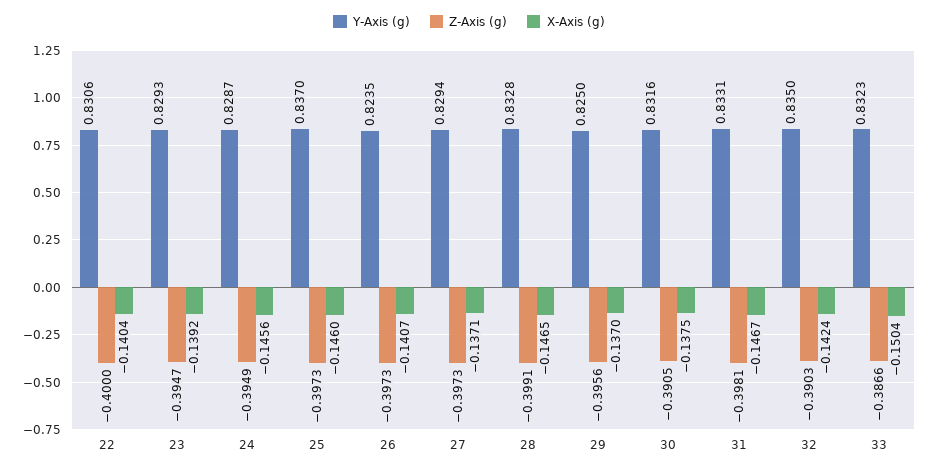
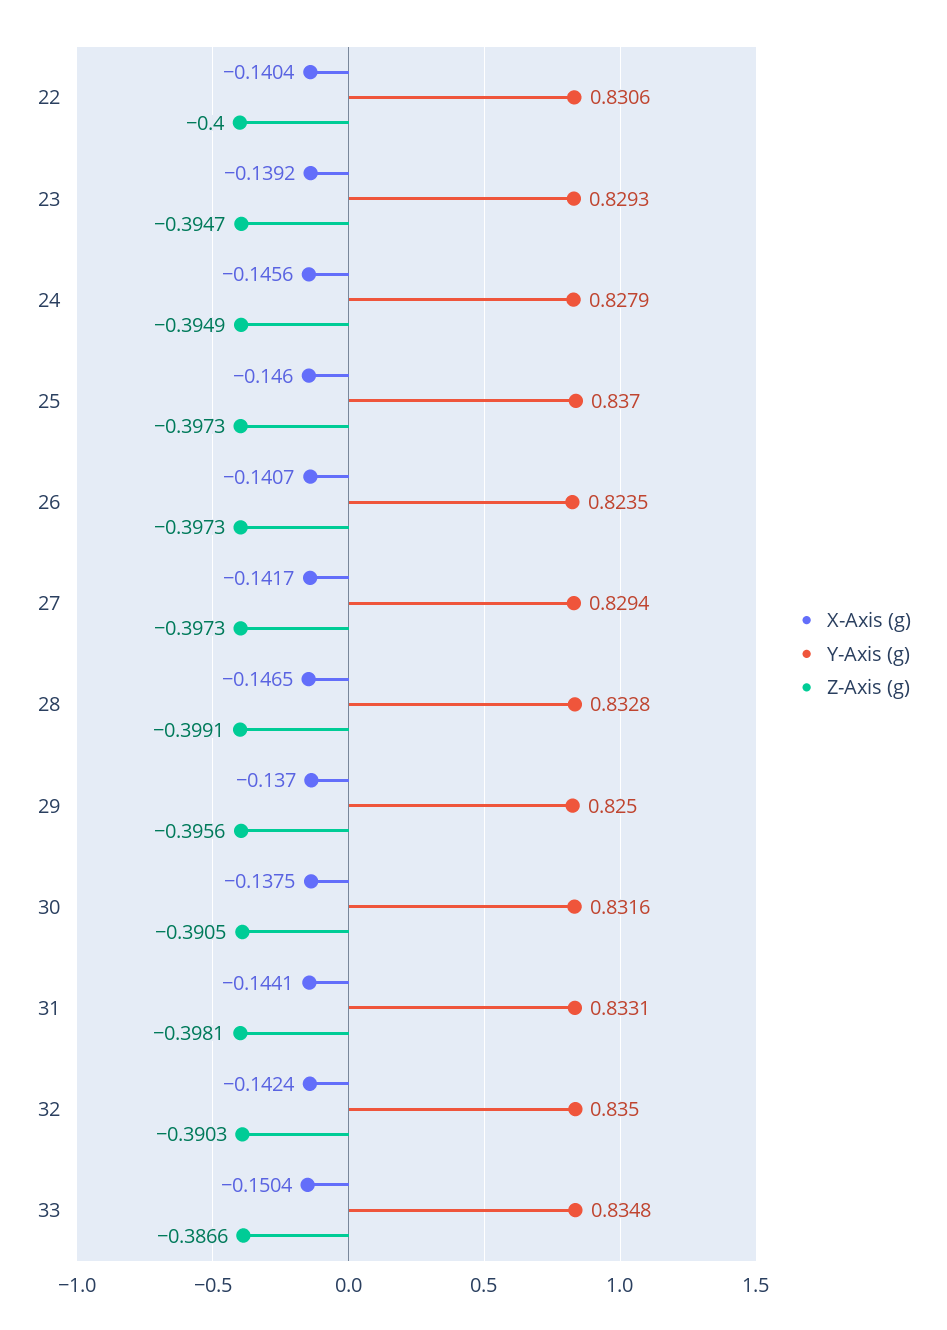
  {
    "Y-Axis (g)": {
      "22": 0.8306,
      "23": 0.8293,
-     "24": 0.8287,
+     "24": 0.8279,
      "25": 0.837,
      "26": 0.8235,
      "27": 0.8294,
      "28": 0.8328,
      "29": 0.825,
      "30": 0.8316,
      "31": 0.8331,
      "32": 0.835,
-     "33": 0.8323
+     "33": 0.8348
    },
    "Z-Axis (g)": {
      "22": -0.4,
      "23": -0.3947,
      "24": -0.3949,
      "25": -0.3973,
      "26": -0.3973,
      "27": -0.3973,
      "28": -0.3991,
      "29": -0.3956,
      "30": -0.3905,
      "31": -0.3981,
      "32": -0.3903,
      "33": -0.3866
    },
    "X-Axis (g)": {
      "22": -0.1404,
      "23": -0.1392,
      "24": -0.1456,
      "25": -0.146,
      "26": -0.1407,
-     "27": -0.1371,
+     "27": -0.1417,
      "28": -0.1465,
      "29": -0.137,
      "30": -0.1375,
-     "31": -0.1467,
+     "31": -0.1441,
      "32": -0.1424,
      "33": -0.1504
    }
  }

